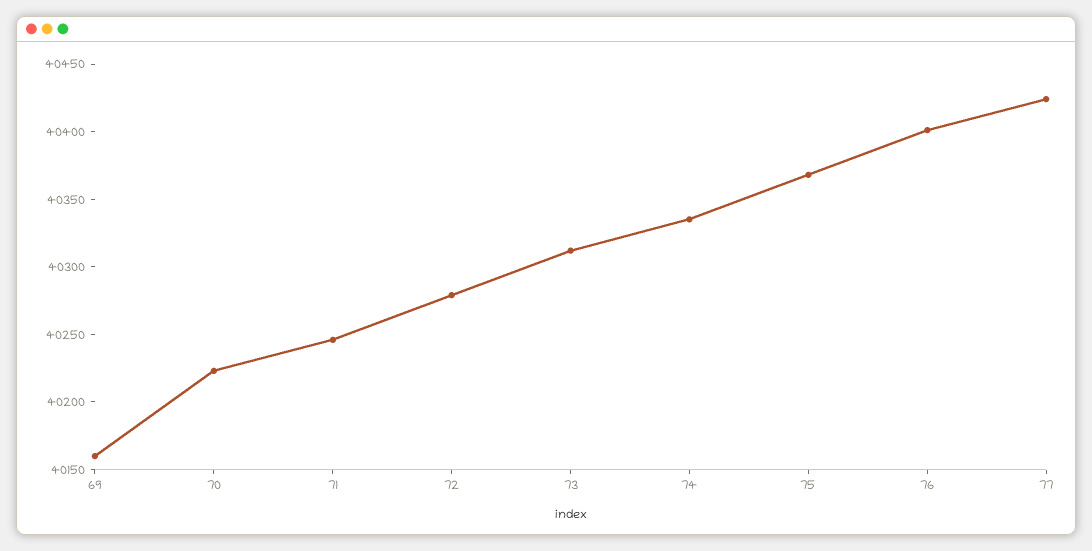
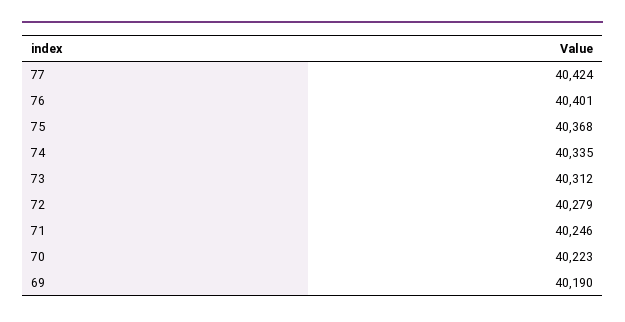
  {
-   "69": 40160,
+   "69": 40190,
    "70": 40223,
    "71": 40246,
    "72": 40279,
    "73": 40312,
    "74": 40335,
    "75": 40368,
    "76": 40401,
    "77": 40424
  }

